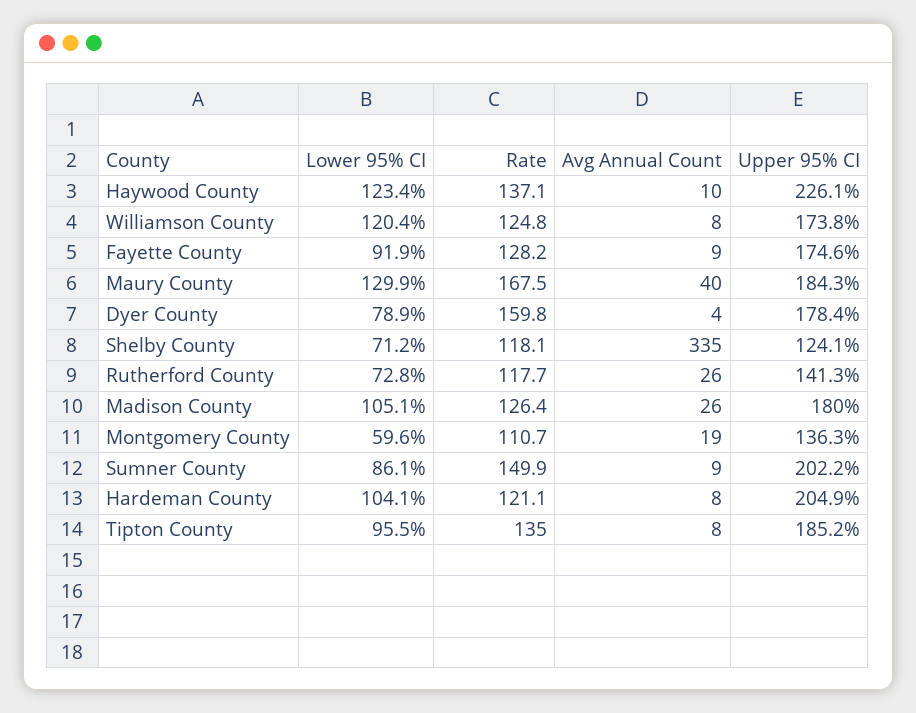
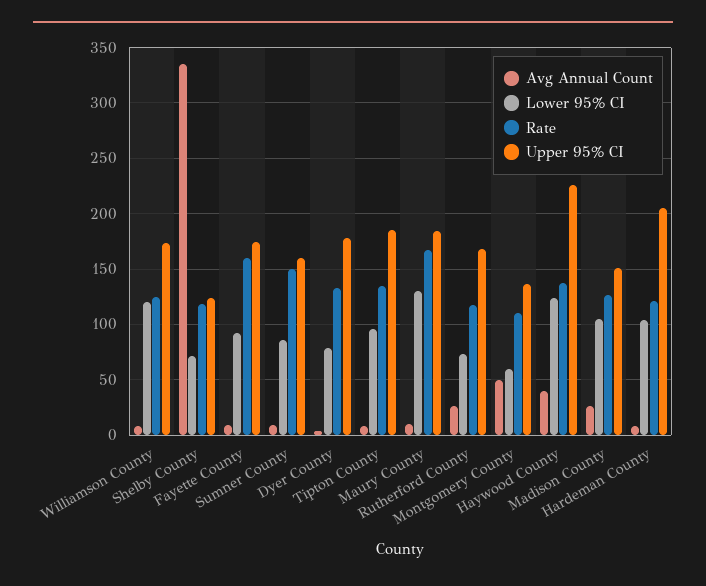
  {
    "Lower 95% CI": {
      "Haywood County": 123.4,
      "Williamson County": 120.4,
      "Fayette County": 91.9,
      "Maury County": 129.9,
      "Dyer County": 78.9,
      "Shelby County": 71.2,
      "Rutherford County": 72.8,
      "Madison County": 105.1,
      "Montgomery County": 59.6,
      "Sumner County": 86.1,
      "Hardeman County": 104.1,
      "Tipton County": 95.5
    },
    "Rate": {
      "Haywood County": 137.1,
      "Williamson County": 124.8,
-     "Fayette County": 128.2,
+     "Fayette County": 160,
      "Maury County": 167.5,
-     "Dyer County": 159.8,
+     "Dyer County": 130,
      "Shelby County": 118.1,
      "Rutherford County": 117.7,
      "Madison County": 126.4,
      "Montgomery County": 110.7,
      "Sumner County": 149.9,
      "Hardeman County": 121.1,
      "Tipton County": 135
    },
    "Avg Annual Count": {
-     "Haywood County": 10,
+     "Haywood County": 40,
      "Williamson County": 8,
      "Fayette County": 9,
-     "Maury County": 40,
+     "Maury County": 10,
      "Dyer County": 4,
      "Shelby County": 335,
      "Rutherford County": 26,
      "Madison County": 26,
-     "Montgomery County": 19,
+     "Montgomery County": 50,
      "Sumner County": 9,
      "Hardeman County": 8,
      "Tipton County": 8
    },
    "Upper 95% CI": {
      "Haywood County": 226.1,
      "Williamson County": 173.8,
      "Fayette County": 174.6,
      "Maury County": 184.3,
      "Dyer County": 178.4,
      "Shelby County": 124.1,
-     "Rutherford County": 141.3,
+     "Rutherford County": 170,
-     "Madison County": 180,
+     "Madison County": 150,
      "Montgomery County": 136.3,
-     "Sumner County": 202.2,
+     "Sumner County": 160,
      "Hardeman County": 204.9,
      "Tipton County": 185.2
    }
  }

